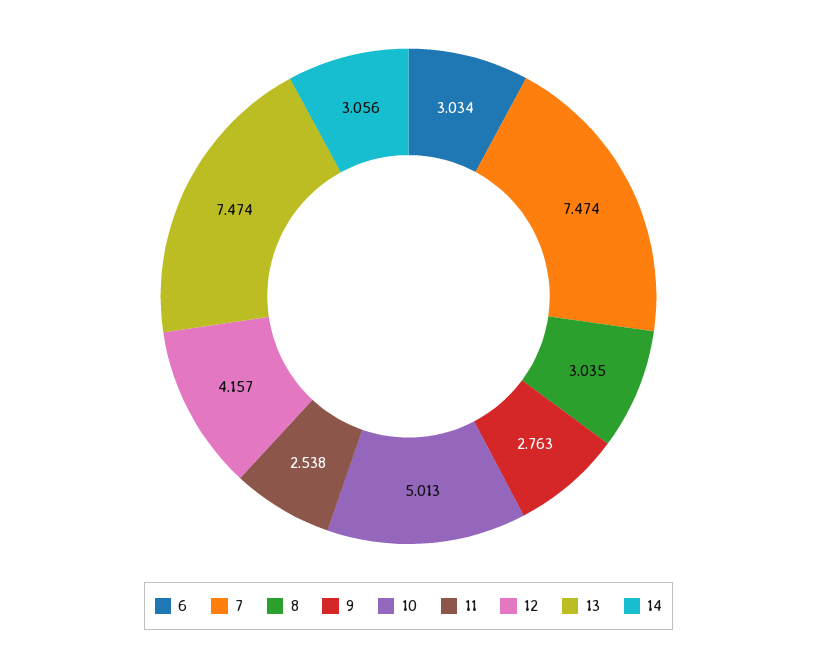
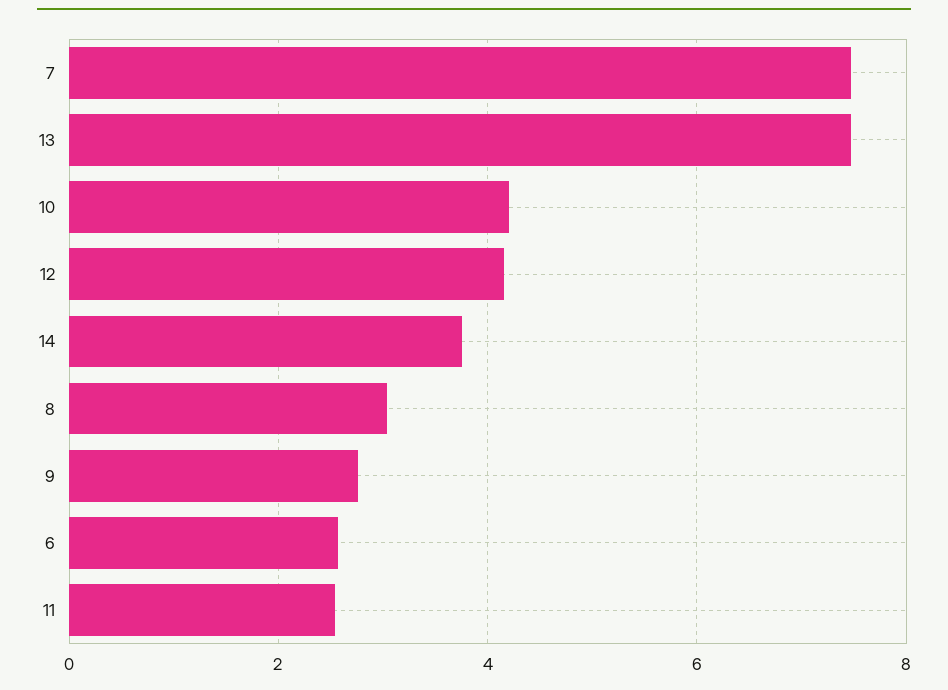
  {
-   "6": 3.034,
+   "6": 2.6,
    "7": 7.474,
    "8": 3.035,
    "9": 2.763,
-   "10": 5.013,
+   "10": 4.2,
    "11": 2.538,
    "12": 4.157,
    "13": 7.474,
-   "14": 3.056
+   "14": 3.8
  }

